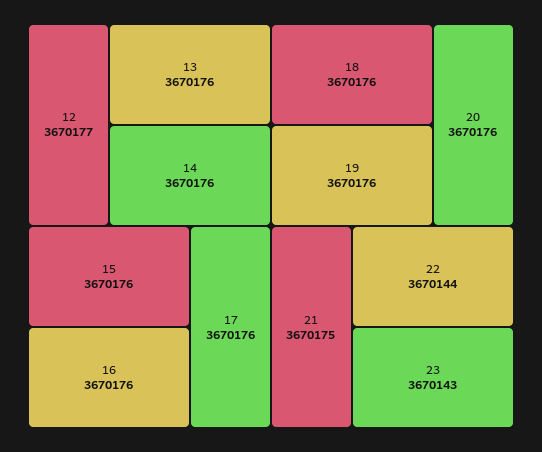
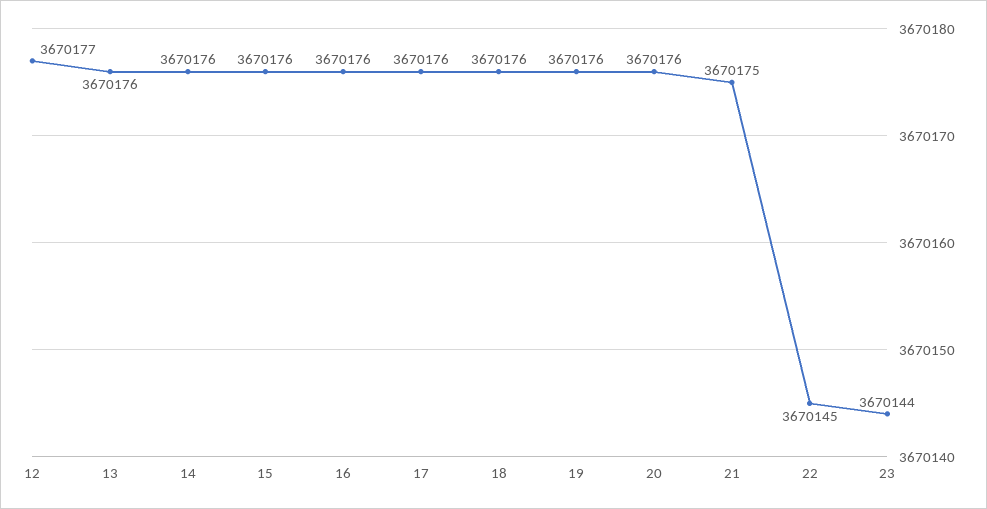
  {
    "12": 3670177,
    "13": 3670176,
    "14": 3670176,
    "15": 3670176,
    "16": 3670176,
    "17": 3670176,
    "18": 3670176,
    "19": 3670176,
    "20": 3670176,
    "21": 3670175,
-   "22": 3670144,
+   "22": 3670145,
-   "23": 3670143
+   "23": 3670144
  }

